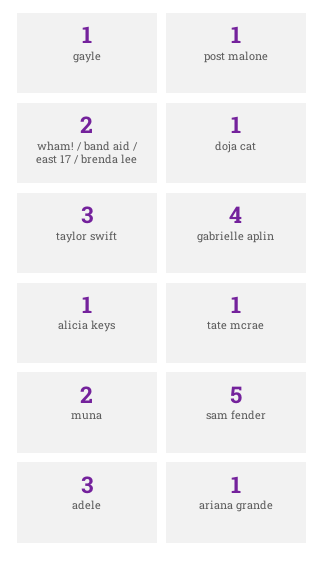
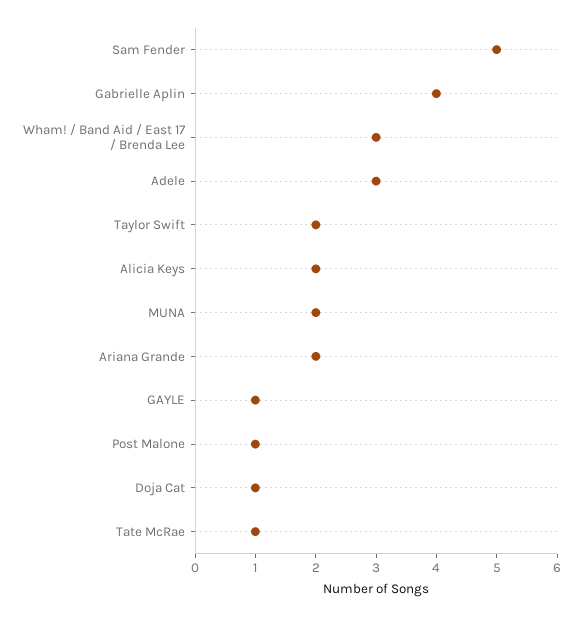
  {
    "gayle": 1,
    "post malone": 1,
-   "wham! / band aid / east 17 / brenda lee": 2,
+   "wham! / band aid / east 17 / brenda lee": 3,
    "doja cat": 1,
-   "taylor swift": 3,
+   "taylor swift": 2,
    "gabrielle aplin": 4,
-   "alicia keys": 1,
+   "alicia keys": 2,
    "tate mcrae": 1,
    "muna": 2,
    "sam fender": 5,
    "adele": 3,
-   "ariana grande": 1
+   "ariana grande": 2
  }

